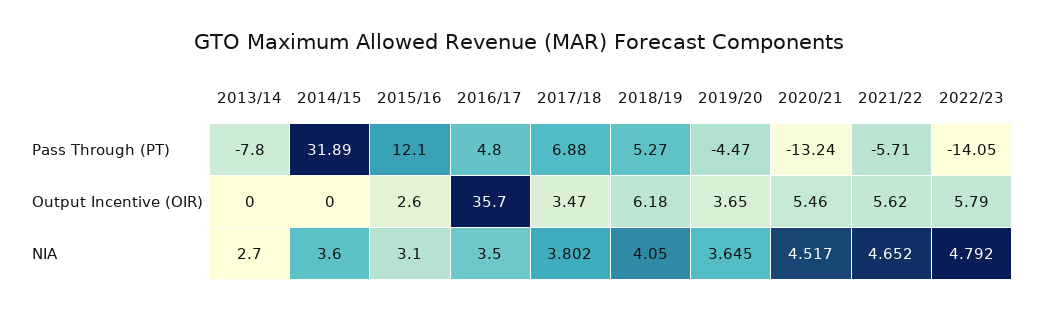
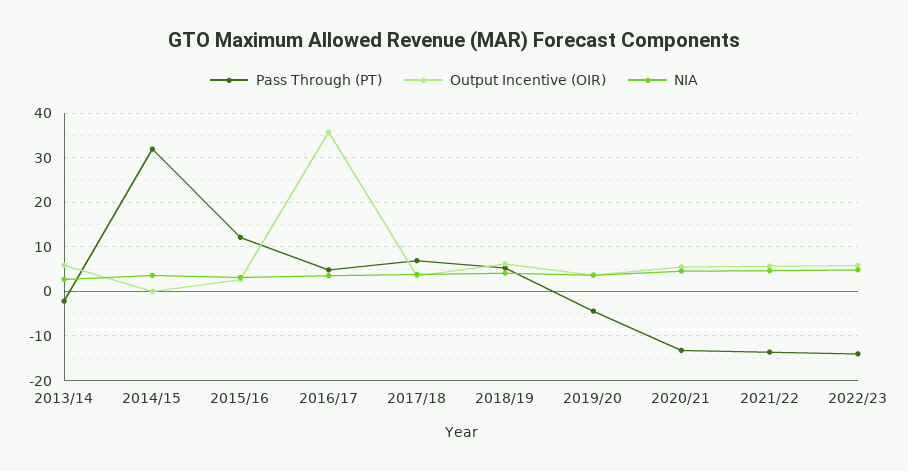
  {
    "Pass Through (PT)": {
-     "2013/14": -7.8,
+     "2013/14": -2,
      "2014/15": 31.89,
      "2015/16": 12.1,
      "2016/17": 4.8,
      "2017/18": 6.88,
      "2018/19": 5.27,
      "2019/20": -4.47,
      "2020/21": -13.24,
-     "2021/22": -5.71,
+     "2021/22": -14,
      "2022/23": -14.05
    },
    "Output Incentive (OIR)": {
-     "2013/14": 0,
+     "2013/14": 6,
      "2014/15": 0,
      "2015/16": 2.6,
      "2016/17": 35.7,
      "2017/18": 3.47,
      "2018/19": 6.18,
      "2019/20": 3.65,
      "2020/21": 5.46,
      "2021/22": 5.62,
      "2022/23": 5.79
    },
    "NIA": {
      "2013/14": 2.7,
      "2014/15": 3.6,
      "2015/16": 3.1,
      "2016/17": 3.5,
      "2017/18": 3.802,
      "2018/19": 4.05,
      "2019/20": 3.645,
      "2020/21": 4.517,
      "2021/22": 4.652,
      "2022/23": 4.792
    }
  }

